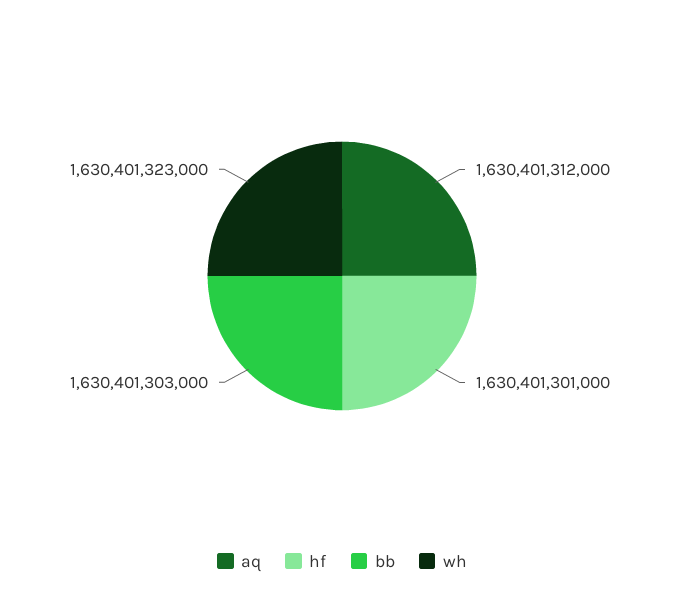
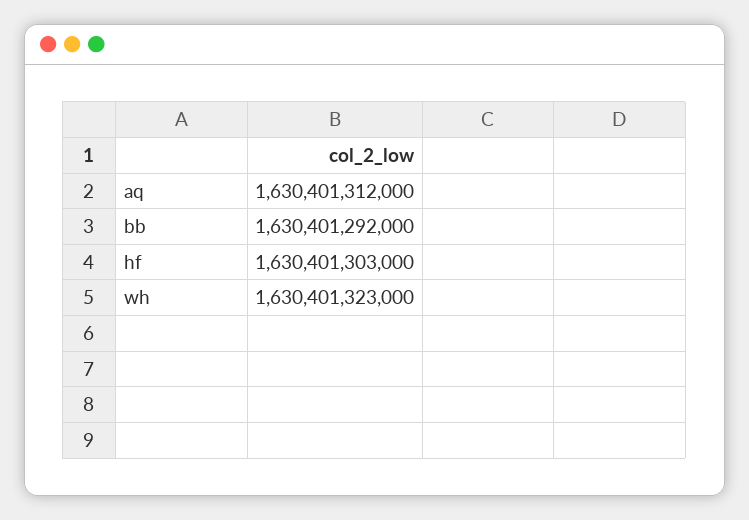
  {
    "aq": 1630401312000,
-   "hf": 1630401301000,
+   "hf": 1630401303000,
-   "bb": 1630401303000,
+   "bb": 1630401292000,
    "wh": 1630401323000
  }

